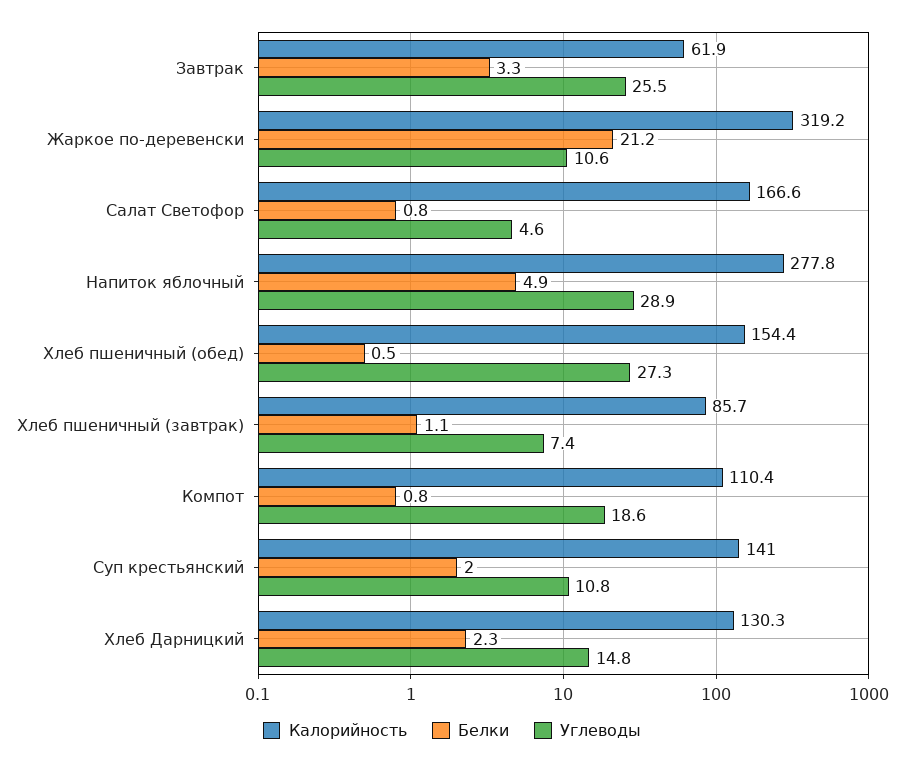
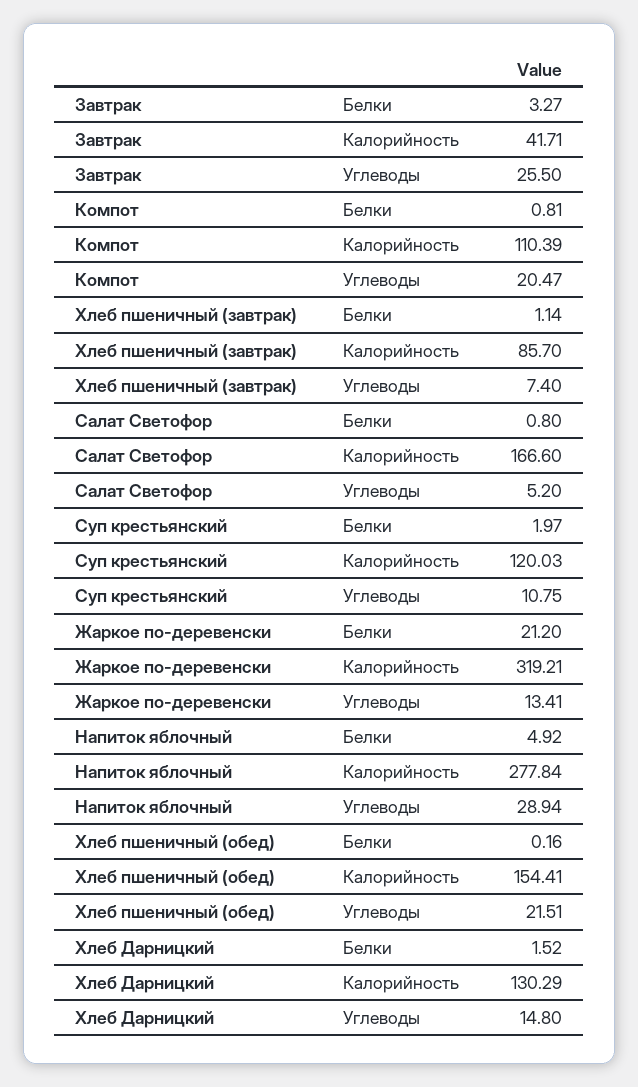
  {
    "Калорийность": {
-     "Завтрак": 61.9,
+     "Завтрак": 41.71,
      "Жаркое по-деревенски": 319.21,
      "Салат Светофор": 166.6,
      "Напиток яблочный": 277.84,
      "Хлеб пшеничный (обед)": 154.41,
      "Хлеб пшеничный (завтрак)": 85.7,
      "Компот": 110.39,
-     "Суп крестьянский": 141,
+     "Суп крестьянский": 120.03,
      "Хлеб Дарницкий": 130.29
    },
    "Белки": {
      "Завтрак": 3.27,
      "Жаркое по-деревенски": 21.2,
      "Салат Светофор": 0.8,
      "Напиток яблочный": 4.92,
-     "Хлеб пшеничный (обед)": 0.5,
+     "Хлеб пшеничный (обед)": 0.16,
      "Хлеб пшеничный (завтрак)": 1.14,
      "Компот": 0.81,
      "Суп крестьянский": 1.97,
-     "Хлеб Дарницкий": 2.3
+     "Хлеб Дарницкий": 1.52
    },
    "Углеводы": {
      "Завтрак": 25.5,
-     "Жаркое по-деревенски": 10.6,
+     "Жаркое по-деревенски": 13.41,
-     "Салат Светофор": 4.6,
+     "Салат Светофор": 5.2,
      "Напиток яблочный": 28.94,
-     "Хлеб пшеничный (обед)": 27.3,
+     "Хлеб пшеничный (обед)": 21.51,
      "Хлеб пшеничный (завтрак)": 7.4,
-     "Компот": 18.6,
+     "Компот": 20.47,
      "Суп крестьянский": 10.75,
      "Хлеб Дарницкий": 14.8
    }
  }

